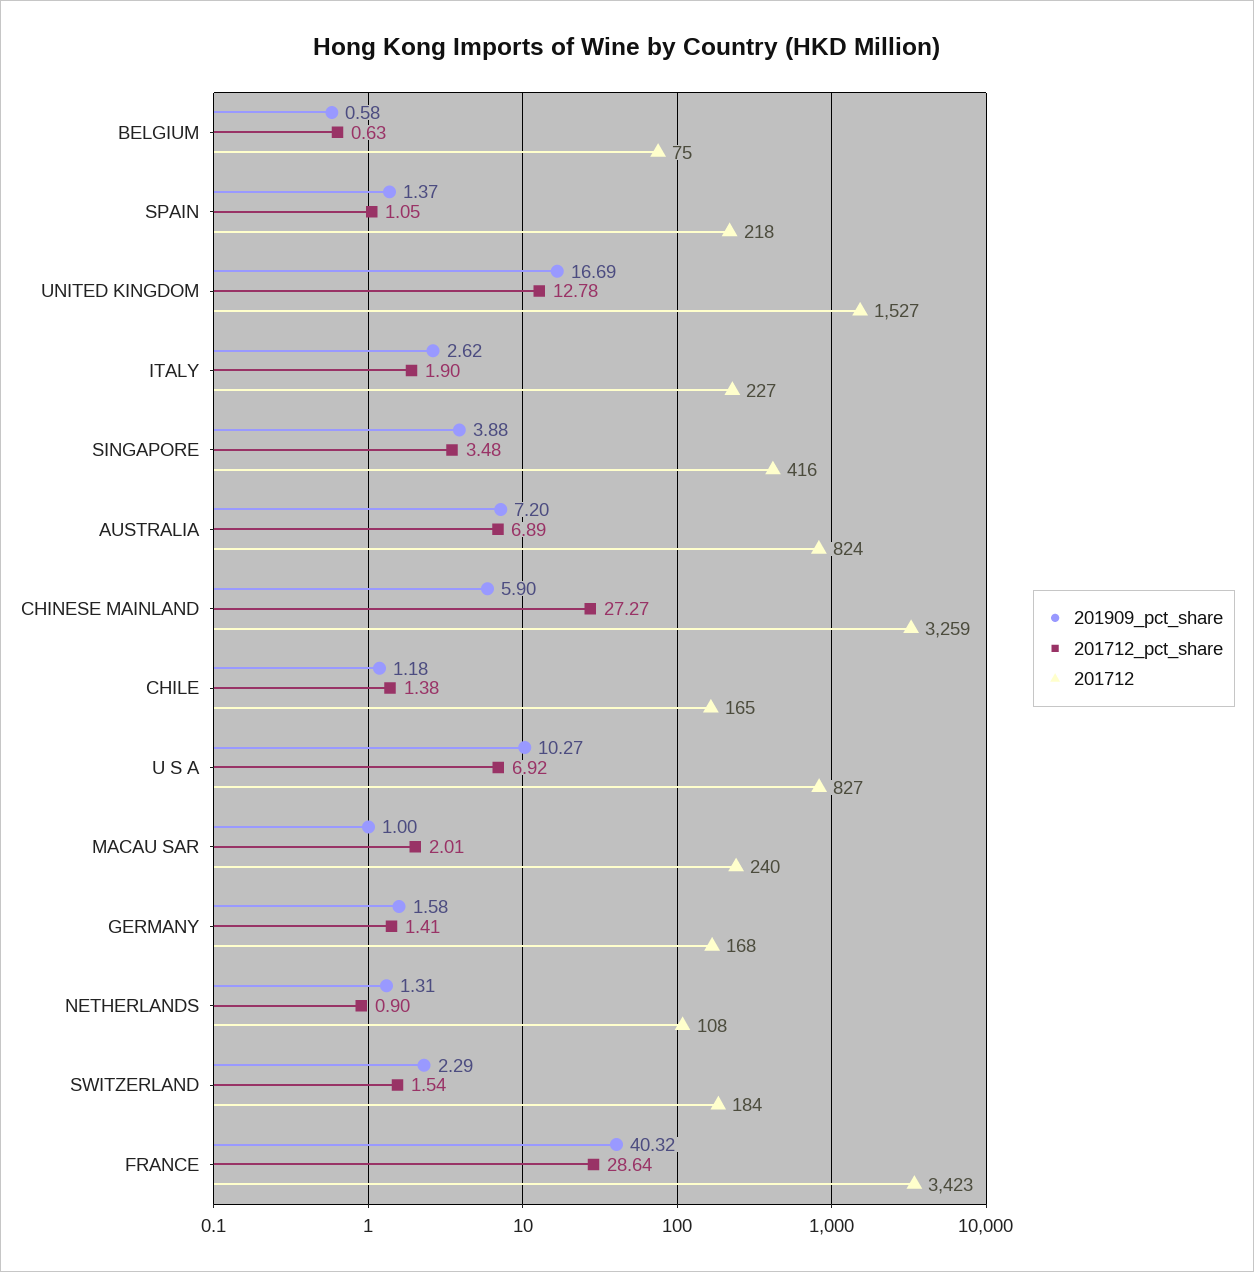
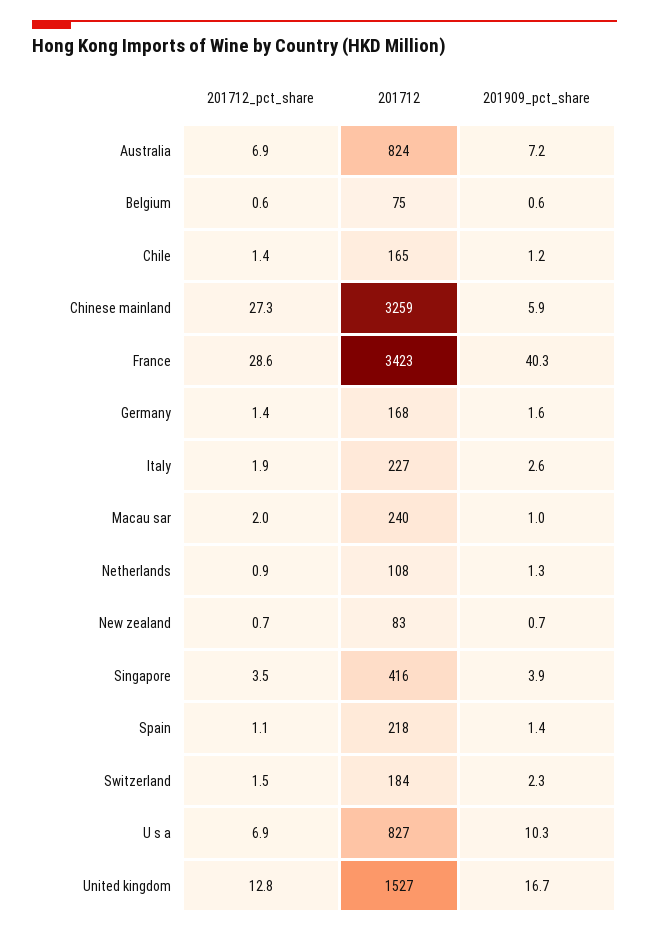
  {
    "201909_pct_share": {
      "BELGIUM": 0.58,
      "SPAIN": 1.37,
      "UNITED KINGDOM": 16.69,
      "ITALY": 2.62,
      "SINGAPORE": 3.88,
      "AUSTRALIA": 7.2,
      "CHINESE MAINLAND": 5.9,
      "CHILE": 1.18,
      "U S A": 10.27,
      "MACAU SAR": 1,
      "GERMANY": 1.58,
      "NETHERLANDS": 1.31,
      "SWITZERLAND": 2.29,
-     "FRANCE": 40.32
+     "FRANCE": 40.32,
+     "New zealand": 0.7
    },
    "201712_pct_share": {
      "BELGIUM": 0.63,
      "SPAIN": 1.05,
      "UNITED KINGDOM": 12.78,
      "ITALY": 1.9,
      "SINGAPORE": 3.48,
      "AUSTRALIA": 6.89,
      "CHINESE MAINLAND": 27.27,
      "CHILE": 1.38,
      "U S A": 6.92,
      "MACAU SAR": 2.01,
      "GERMANY": 1.41,
      "NETHERLANDS": 0.9,
      "SWITZERLAND": 1.54,
-     "FRANCE": 28.64
+     "FRANCE": 28.64,
+     "New zealand": 0.7
    },
    "201712": {
      "BELGIUM": 75,
      "SPAIN": 218,
      "UNITED KINGDOM": 1527,
      "ITALY": 227,
      "SINGAPORE": 416,
      "AUSTRALIA": 824,
      "CHINESE MAINLAND": 3259,
      "CHILE": 165,
      "U S A": 827,
      "MACAU SAR": 240,
      "GERMANY": 168,
      "NETHERLANDS": 108,
      "SWITZERLAND": 184,
-     "FRANCE": 3423
+     "FRANCE": 3423,
+     "New zealand": 83
    }
  }

